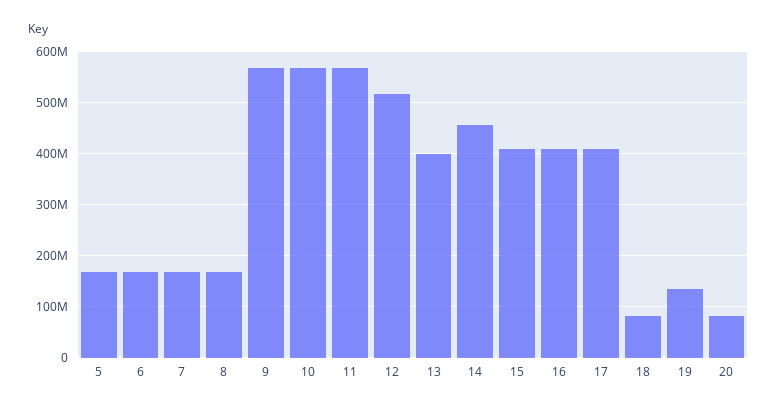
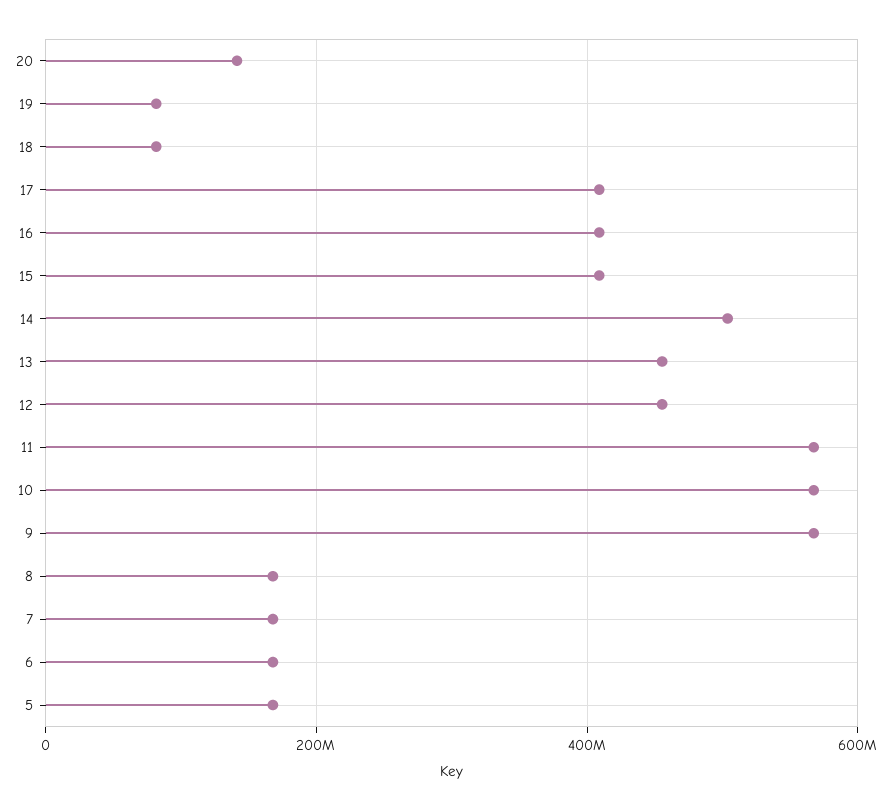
  {
    "5": 160000000,
    "6": 160000000,
    "7": 160000000,
    "8": 160000000,
    "9": 560000000,
    "10": 560000000,
    "11": 560000000,
-   "12": 520000000,
+   "12": 460000000,
-   "13": 400000000,
+   "13": 460000000,
-   "14": 460000000,
+   "14": 500000000,
    "15": 400000000,
    "16": 400000000,
    "17": 400000000,
    "18": 80000000,
-   "19": 140000000,
+   "19": 80000000,
-   "20": 80000000
+   "20": 140000000
  }

